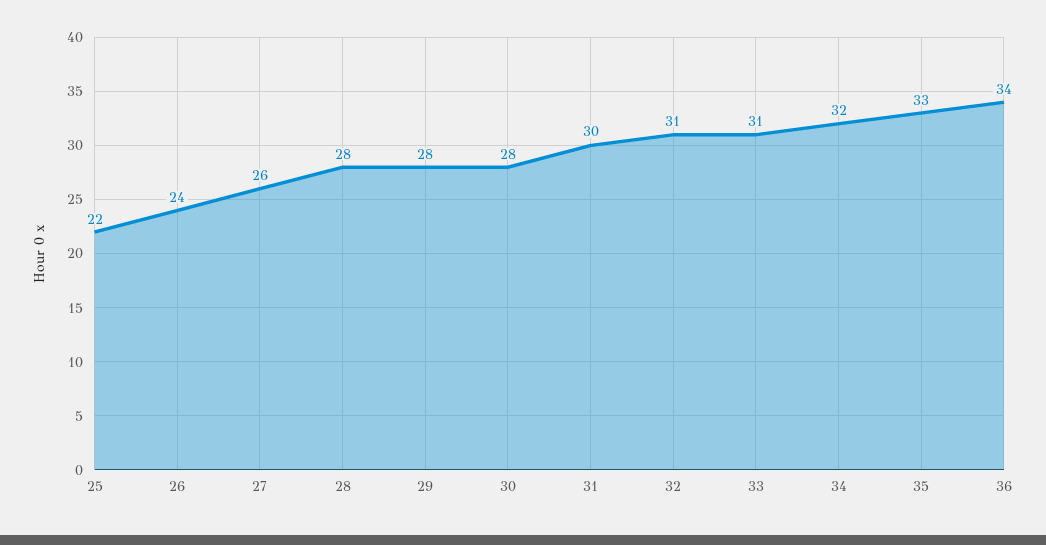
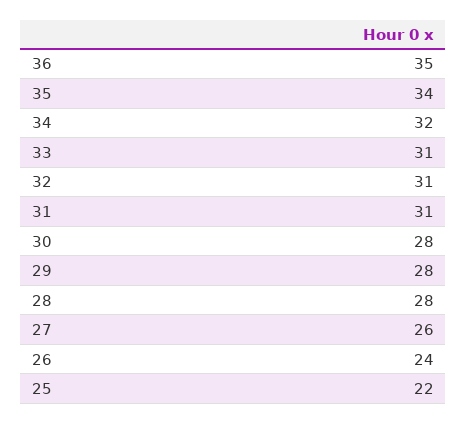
  {
    "25": 22,
    "26": 24,
    "27": 26,
    "28": 28,
    "29": 28,
    "30": 28,
-   "31": 30,
+   "31": 31,
    "32": 31,
    "33": 31,
    "34": 32,
-   "35": 33,
+   "35": 34,
-   "36": 34
+   "36": 35
  }

